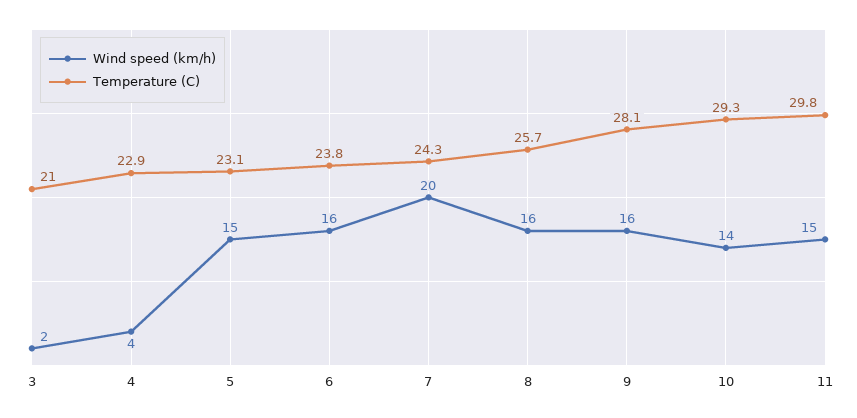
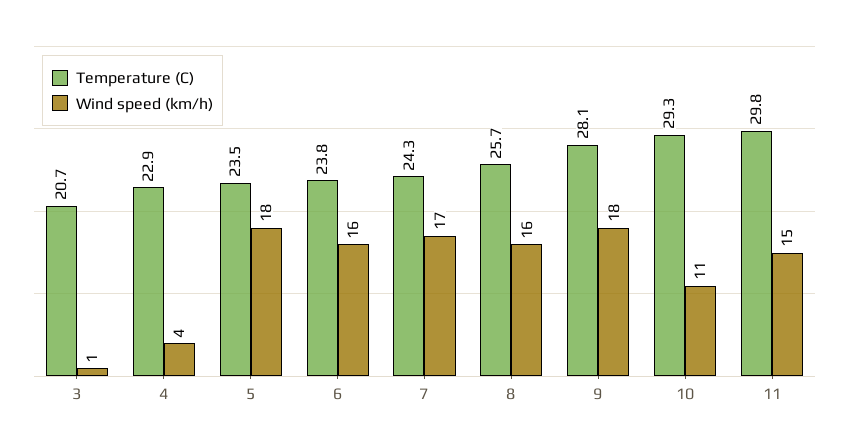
  {
    "Wind speed (km/h)": {
-     "3": 2,
+     "3": 1,
      "4": 4,
-     "5": 15,
+     "5": 18,
      "6": 16,
-     "7": 20,
+     "7": 17,
      "8": 16,
-     "9": 16,
+     "9": 18,
-     "10": 14,
+     "10": 11,
      "11": 15
    },
    "Temperature (C)": {
-     "3": 21,
+     "3": 20.7,
      "4": 22.9,
-     "5": 23.1,
+     "5": 23.5,
      "6": 23.8,
      "7": 24.3,
      "8": 25.7,
      "9": 28.1,
      "10": 29.3,
      "11": 29.8
    }
  }

